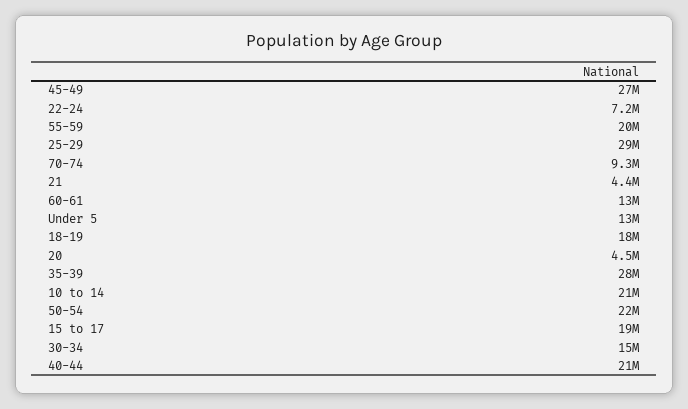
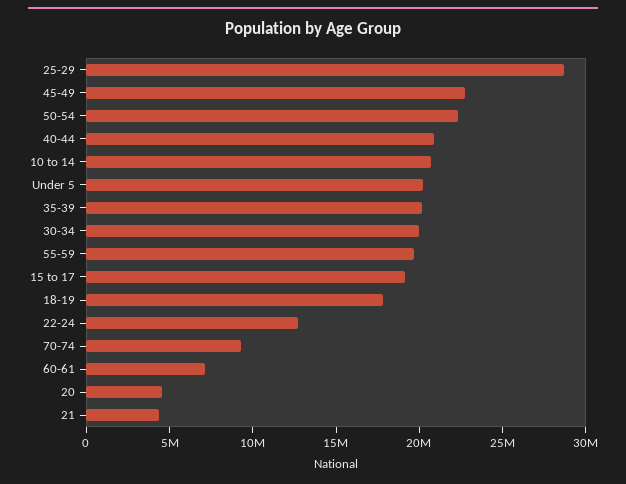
  {
-   "45-49": 27000000,
+   "45-49": 23000000,
-   "22-24": 7200000,
+   "22-24": 13000000,
    "55-59": 20000000,
    "25-29": 29000000,
    "70-74": 9300000,
    "21": 4400000,
-   "60-61": 13000000,
+   "60-61": 7000000,
-   "Under 5": 13000000,
+   "Under 5": 20000000,
    "18-19": 18000000,
    "20": 4500000,
-   "35-39": 28000000,
+   "35-39": 20000000,
    "10 to 14": 21000000,
    "50-54": 22000000,
    "15 to 17": 19000000,
-   "30-34": 15000000,
+   "30-34": 20000000,
    "40-44": 21000000
  }

